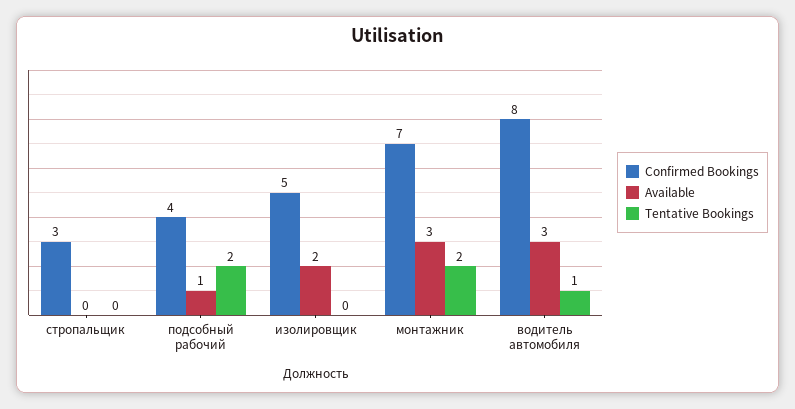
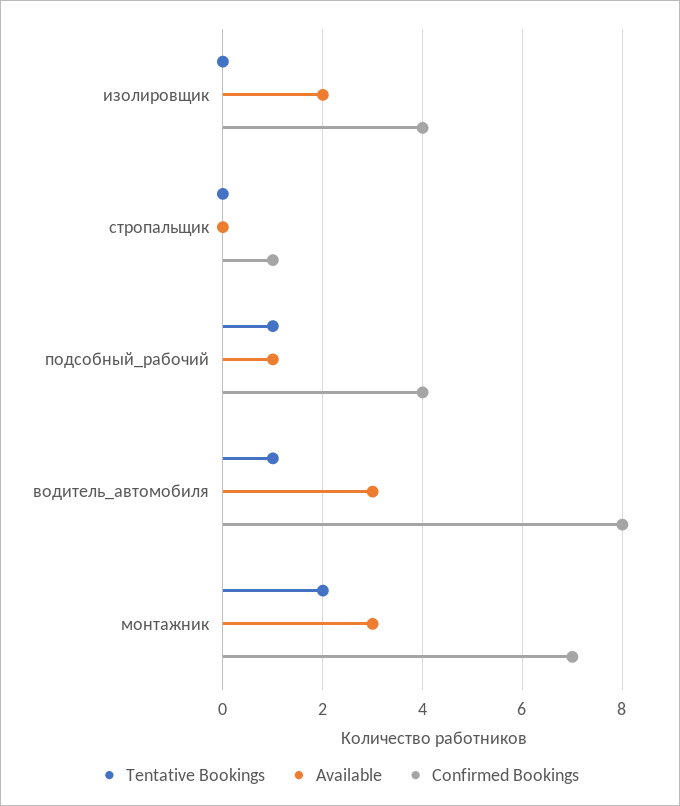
  {
    "Confirmed Bookings": {
-     "стропальщик": 3,
+     "стропальщик": 1,
      "подсобный рабочий": 4,
-     "изолировщик": 5,
+     "изолировщик": 4,
      "монтажник": 7,
      "водитель автомобиля": 8
    },
    "Available": {
      "стропальщик": 0,
      "подсобный рабочий": 1,
      "изолировщик": 2,
      "монтажник": 3,
      "водитель автомобиля": 3
    },
    "Tentative Bookings": {
      "стропальщик": 0,
-     "подсобный рабочий": 2,
+     "подсобный рабочий": 1,
      "изолировщик": 0,
      "монтажник": 2,
      "водитель автомобиля": 1
    }
  }

